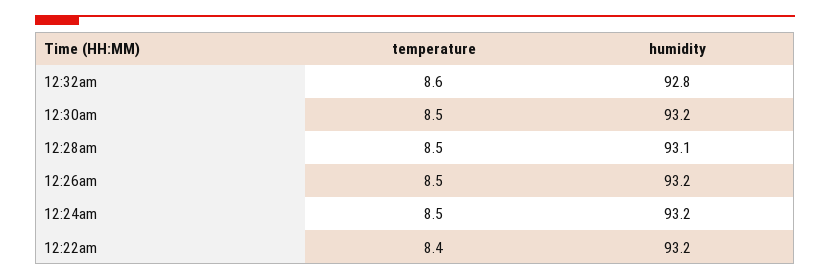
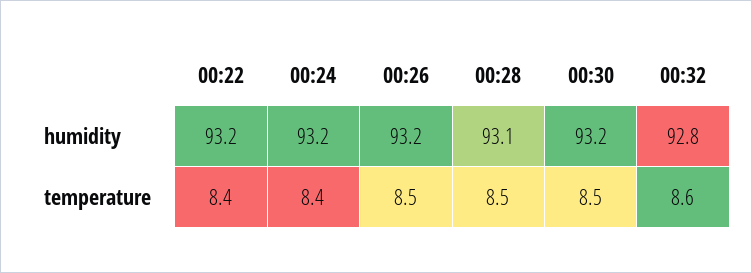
  {
    "temperature": {
      "12:32am": 8.6,
      "12:30am": 8.5,
      "12:28am": 8.5,
      "12:26am": 8.5,
-     "12:24am": 8.5,
+     "12:24am": 8.4,
      "12:22am": 8.4
    },
    "humidity": {
      "12:32am": 92.8,
      "12:30am": 93.2,
      "12:28am": 93.1,
      "12:26am": 93.2,
      "12:24am": 93.2,
      "12:22am": 93.2
    }
  }

